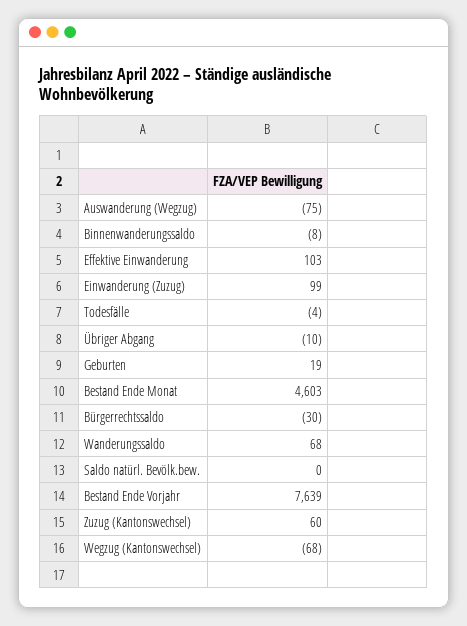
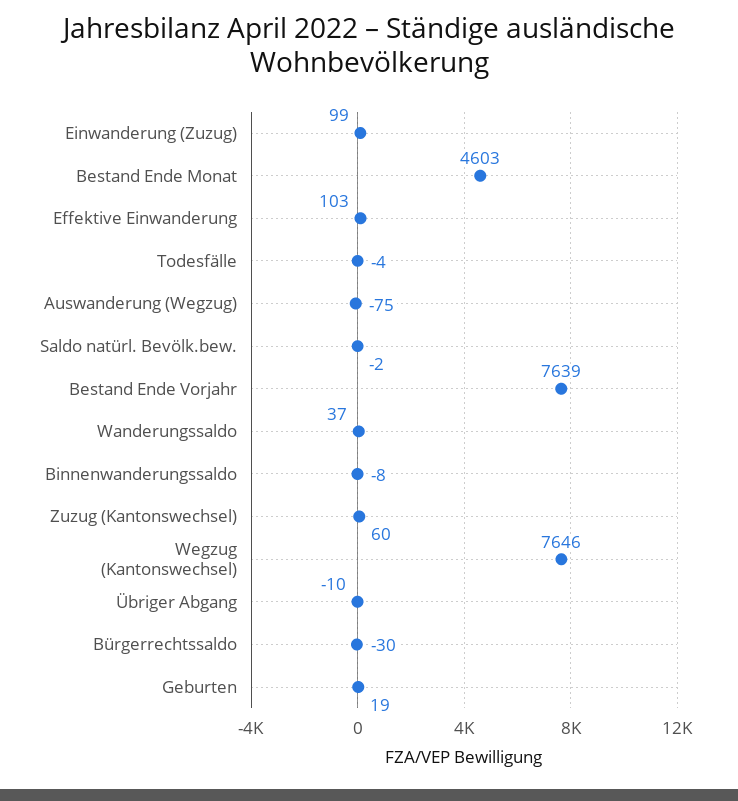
  {
    "Auswanderung (Wegzug)": -75,
    "Binnenwanderungssaldo": -8,
    "Effektive Einwanderung": 103,
    "Einwanderung (Zuzug)": 99,
    "Todesfälle": -4,
    "Übriger Abgang": -10,
    "Geburten": 19,
    "Bestand Ende Monat": 4603,
    "Bürgerrechtssaldo": -30,
-   "Wanderungssaldo": 68,
+   "Wanderungssaldo": 37,
-   "Saldo natürl. Bevölk.bew.": 0,
+   "Saldo natürl. Bevölk.bew.": -2,
    "Bestand Ende Vorjahr": 7639,
    "Zuzug (Kantonswechsel)": 60,
-   "Wegzug (Kantonswechsel)": -68
+   "Wegzug (Kantonswechsel)": 7646
  }

